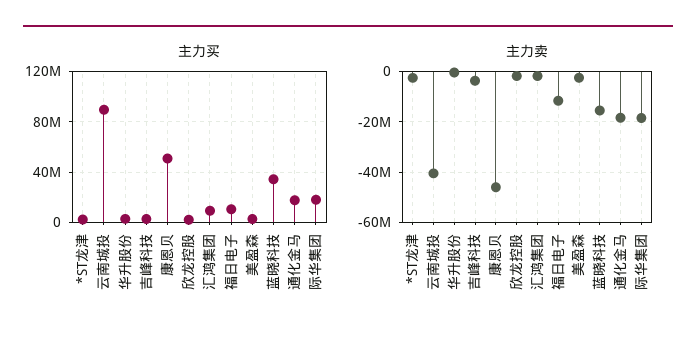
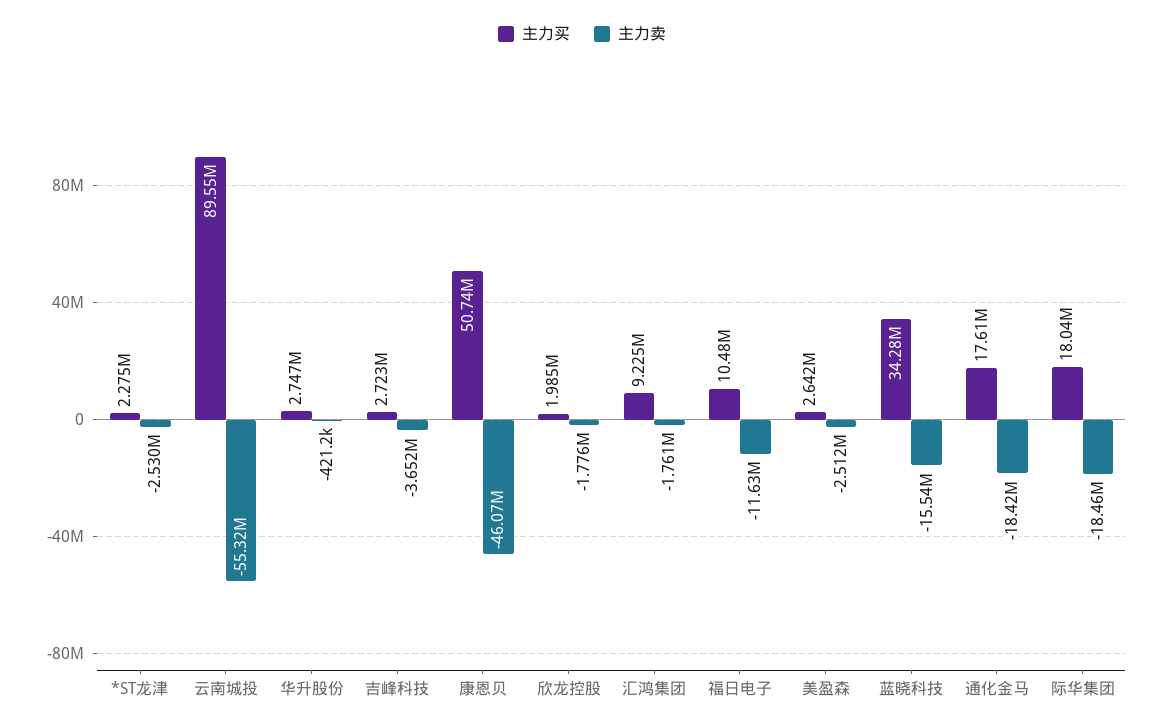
  {
    "主力买": {
      "*ST龙津": 2275000,
      "云南城投": 89550000,
      "华升股份": 2747000,
      "吉峰科技": 2723000,
      "康恩贝": 50740000,
      "欣龙控股": 1985000,
      "汇鸿集团": 9225000,
      "福日电子": 10480000,
      "美盈森": 2642000,
      "蓝晓科技": 34280000,
      "通化金马": 17610000,
      "际华集团": 18040000
    },
    "主力卖": {
      "*ST龙津": -2530000,
-     "云南城投": -40000000,
+     "云南城投": -55320000,
      "华升股份": -421200,
      "吉峰科技": -3652000,
      "康恩贝": -46070000,
      "欣龙控股": -1776000,
      "汇鸿集团": -1761000,
      "福日电子": -11630000,
      "美盈森": -2512000,
      "蓝晓科技": -15540000,
      "通化金马": -18420000,
      "际华集团": -18460000
    }
  }

